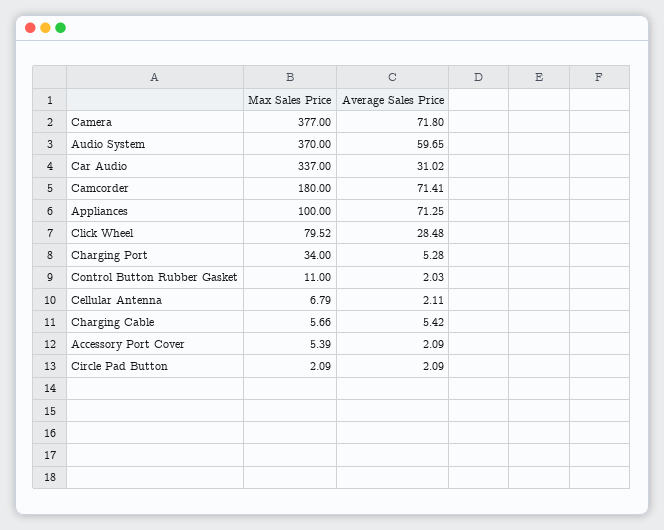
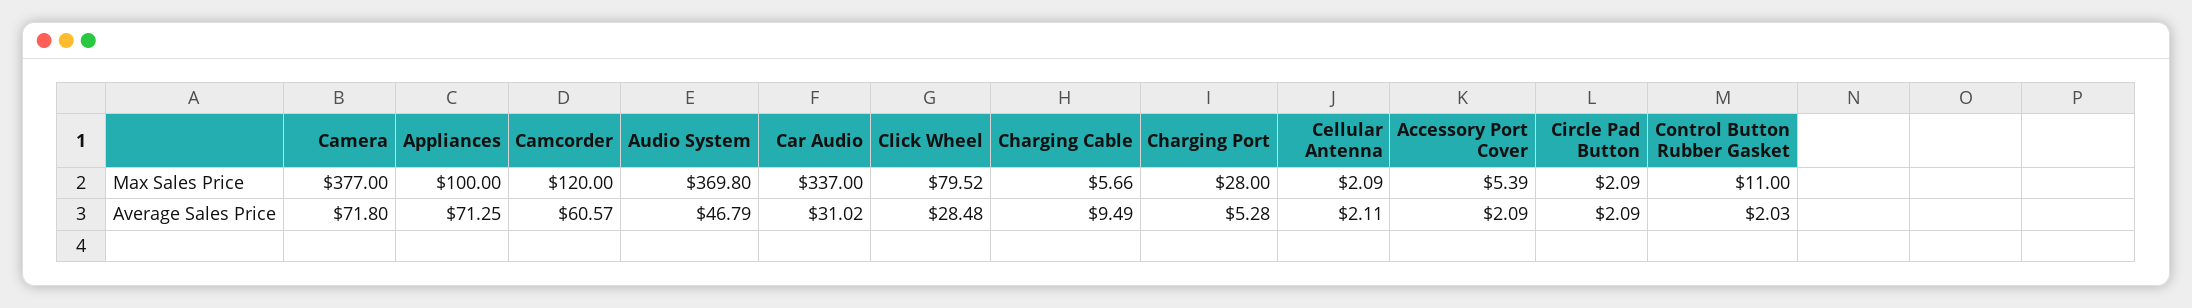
  {
    "Max Sales Price": {
      "Camera": 377,
-     "Audio System": 370,
+     "Audio System": 369.8,
      "Car Audio": 337,
-     "Camcorder": 180,
+     "Camcorder": 120,
      "Appliances": 100,
      "Click Wheel": 79.52,
-     "Charging Port": 34,
+     "Charging Port": 28,
      "Control Button Rubber Gasket": 11,
-     "Cellular Antenna": 6.79,
+     "Cellular Antenna": 2.09,
      "Charging Cable": 5.66,
      "Accessory Port Cover": 5.39,
      "Circle Pad Button": 2.09
    },
    "Average Sales Price": {
      "Camera": 71.8,
-     "Audio System": 59.65,
+     "Audio System": 46.79,
      "Car Audio": 31.02,
-     "Camcorder": 71.41,
+     "Camcorder": 60.57,
      "Appliances": 71.25,
      "Click Wheel": 28.48,
      "Charging Port": 5.28,
      "Control Button Rubber Gasket": 2.03,
      "Cellular Antenna": 2.11,
-     "Charging Cable": 5.42,
+     "Charging Cable": 9.49,
      "Accessory Port Cover": 2.09,
      "Circle Pad Button": 2.09
    }
  }

